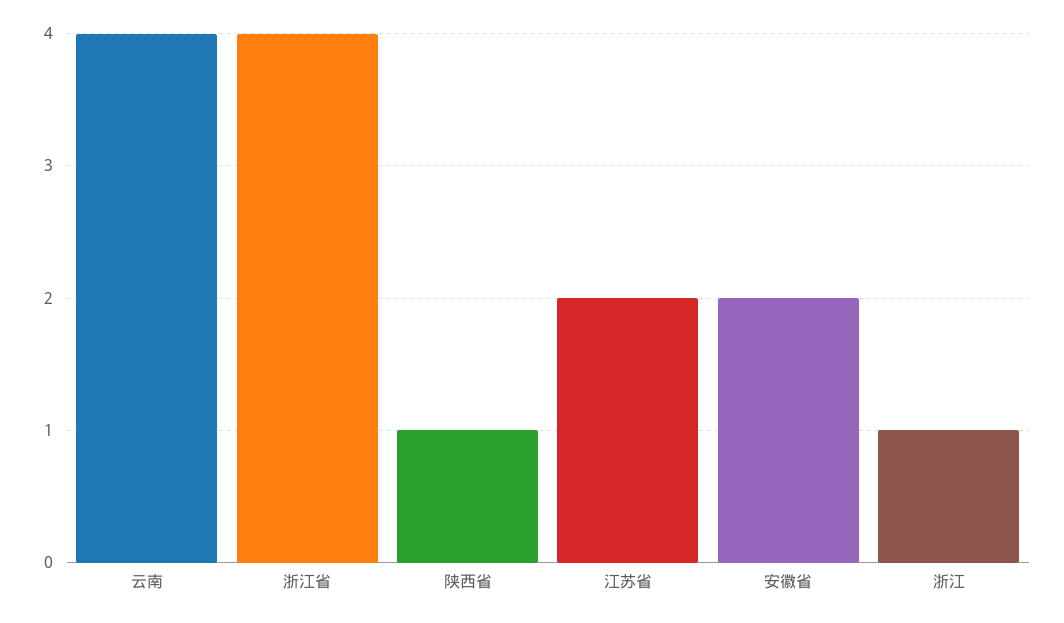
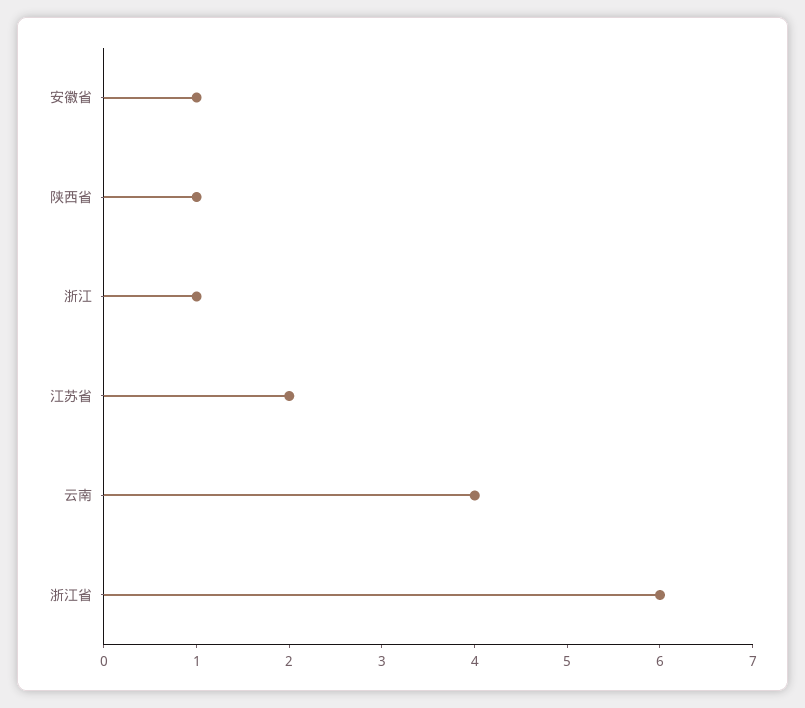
  {
    "云南": 4,
-   "浙江省": 4,
+   "浙江省": 6,
    "陕西省": 1,
    "江苏省": 2,
-   "安徽省": 2,
+   "安徽省": 1,
    "浙江": 1
  }

